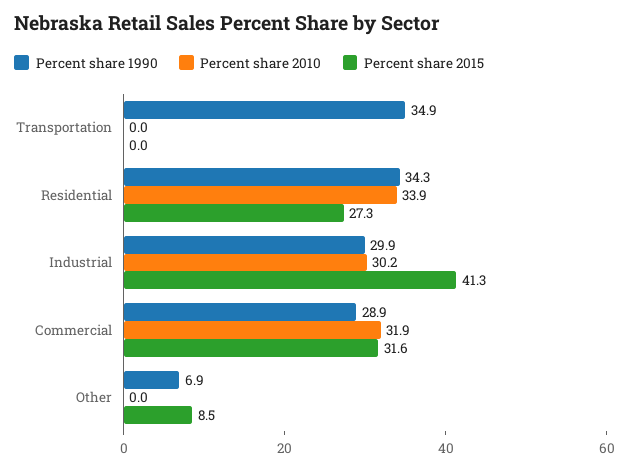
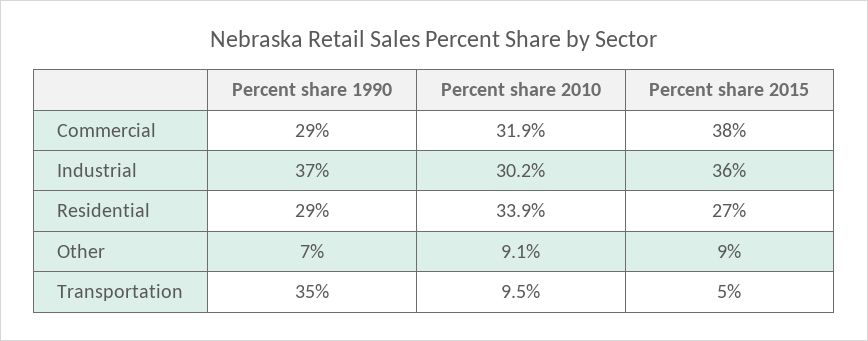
  {
    "Percent share 1990": {
      "Transportation": 34.9,
-     "Residential": 34.3,
+     "Residential": 29,
-     "Industrial": 29.9,
+     "Industrial": 37,
      "Commercial": 28.9,
      "Other": 6.9
    },
    "Percent share 2010": {
-     "Transportation": 0,
+     "Transportation": 9.5,
      "Residential": 33.9,
      "Industrial": 30.2,
      "Commercial": 31.9,
-     "Other": 0
+     "Other": 9.1
    },
    "Percent share 2015": {
-     "Transportation": 0,
+     "Transportation": 5,
      "Residential": 27.3,
-     "Industrial": 41.3,
+     "Industrial": 36,
-     "Commercial": 31.6,
+     "Commercial": 38,
      "Other": 8.5
    }
  }

